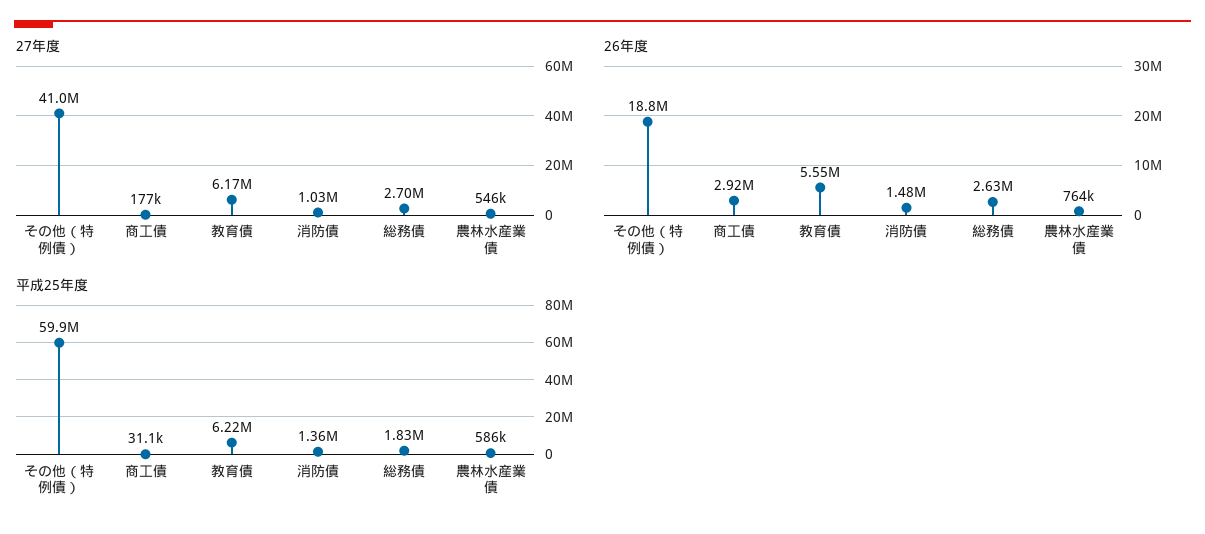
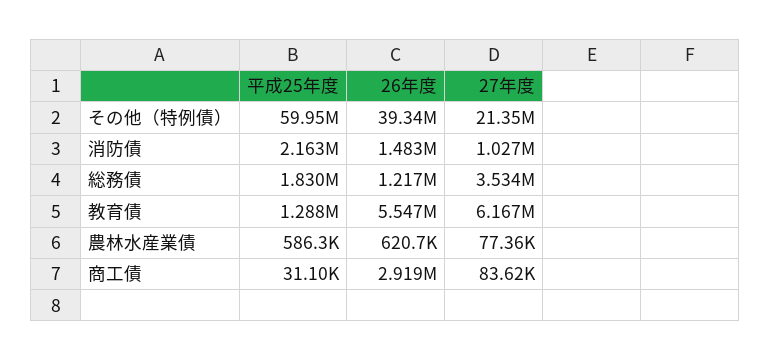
  {
    "27年度": {
-     "その他（特例債）": 41000000,
+     "その他（特例債）": 21350000,
-     "商工債": 177000,
+     "商工債": 83620,
      "教育債": 6167000,
      "消防債": 1027000,
-     "総務債": 2700000,
+     "総務債": 3534000,
-     "農林水産業債": 546000
+     "農林水産業債": 77360
    },
    "26年度": {
-     "その他（特例債）": 18800000,
+     "その他（特例債）": 39340000,
      "商工債": 2919000,
      "教育債": 5547000,
      "消防債": 1483000,
-     "総務債": 2630000,
+     "総務債": 1217000,
-     "農林水産業債": 764000
+     "農林水産業債": 620700
    },
    "平成25年度": {
      "その他（特例債）": 59950000,
      "商工債": 31100,
-     "教育債": 6220000,
+     "教育債": 1288000,
-     "消防債": 1360000,
+     "消防債": 2163000,
      "総務債": 1830000,
      "農林水産業債": 586300
    }
  }

